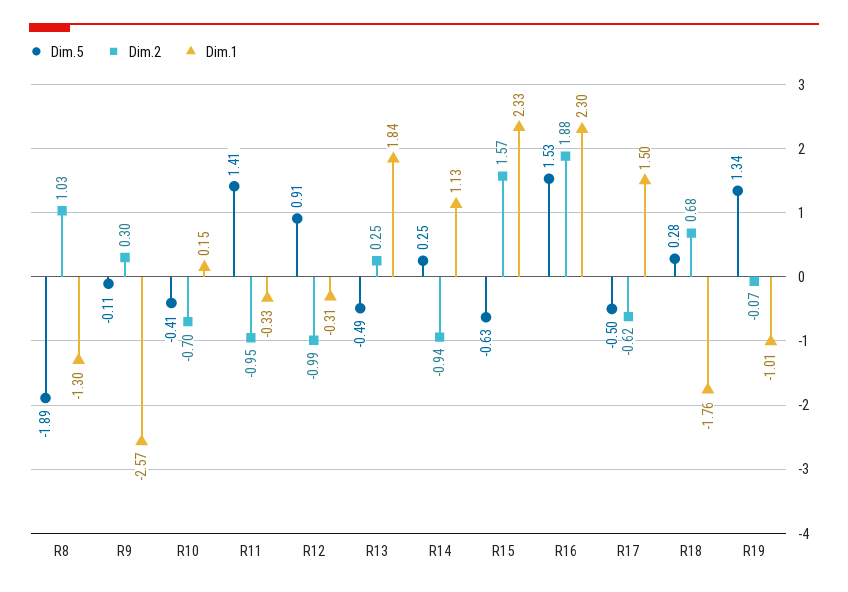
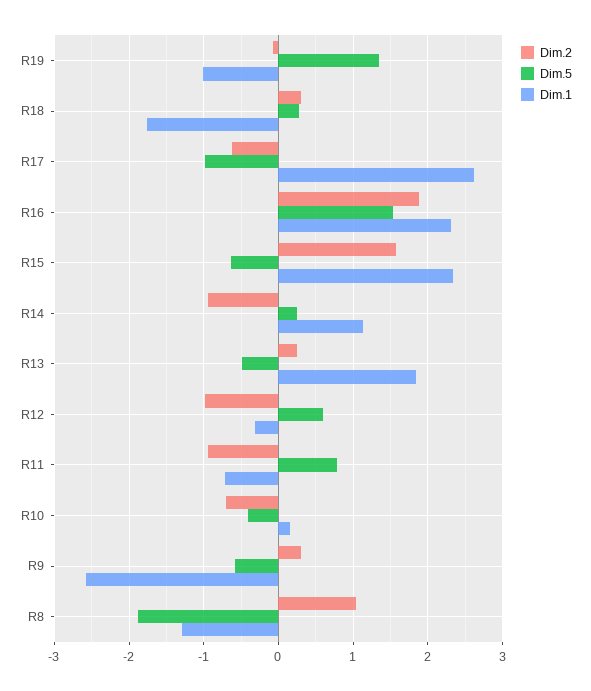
  {
    "Dim.5": {
      "R8": -1.89,
-     "R9": -0.11,
+     "R9": -0.6,
      "R10": -0.41,
-     "R11": 1.41,
+     "R11": 0.8,
-     "R12": 0.91,
+     "R12": 0.6,
      "R13": -0.49,
      "R14": 0.25,
      "R15": -0.63,
      "R16": 1.53,
-     "R17": -0.5,
+     "R17": -1,
      "R18": 0.28,
      "R19": 1.34
    },
    "Dim.2": {
      "R8": 1.03,
      "R9": 0.3,
      "R10": -0.7,
      "R11": -0.95,
      "R12": -0.99,
      "R13": 0.25,
      "R14": -0.94,
      "R15": 1.57,
      "R16": 1.88,
      "R17": -0.62,
-     "R18": 0.68,
+     "R18": 0.3,
      "R19": -0.07
    },
    "Dim.1": {
      "R8": -1.3,
      "R9": -2.57,
      "R10": 0.15,
-     "R11": -0.33,
+     "R11": -0.7,
      "R12": -0.31,
      "R13": 1.84,
      "R14": 1.13,
      "R15": 2.33,
      "R16": 2.3,
-     "R17": 1.5,
+     "R17": 2.6,
      "R18": -1.76,
      "R19": -1.01
    }
  }

